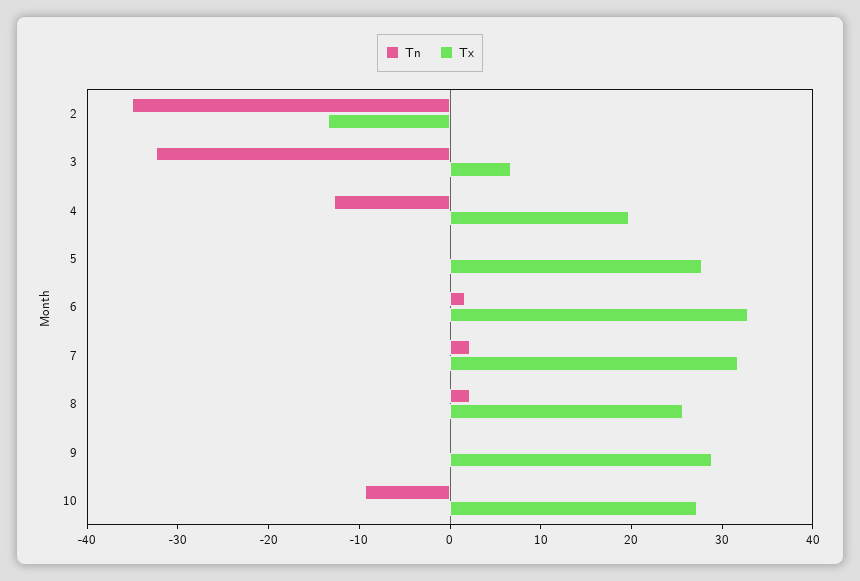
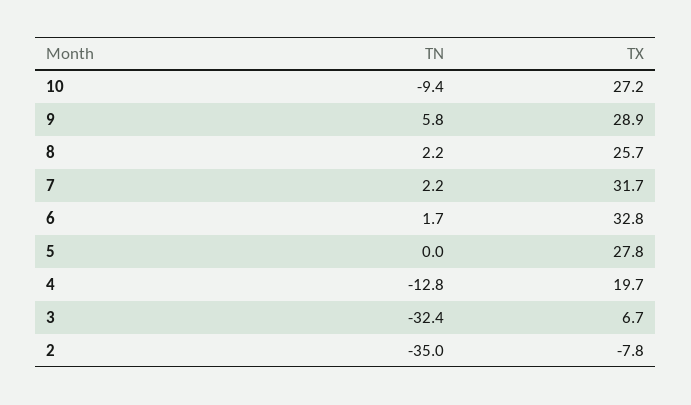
  {
    "Tn": {
      "2": -35,
      "3": -32.4,
      "4": -12.8,
      "5": 0,
      "6": 1.7,
      "7": 2.2,
      "8": 2.2,
-     "9": 0,
+     "9": 5.8,
      "10": -9.4
    },
    "Tx": {
-     "2": -14,
+     "2": -7.8,
      "3": 6.7,
      "4": 19.7,
      "5": 27.8,
      "6": 32.8,
      "7": 31.7,
      "8": 25.7,
      "9": 28.9,
      "10": 27.2
    }
  }

